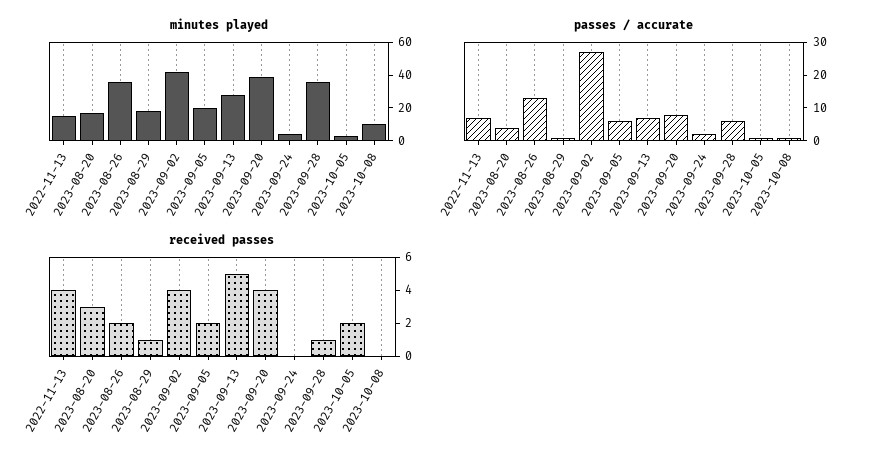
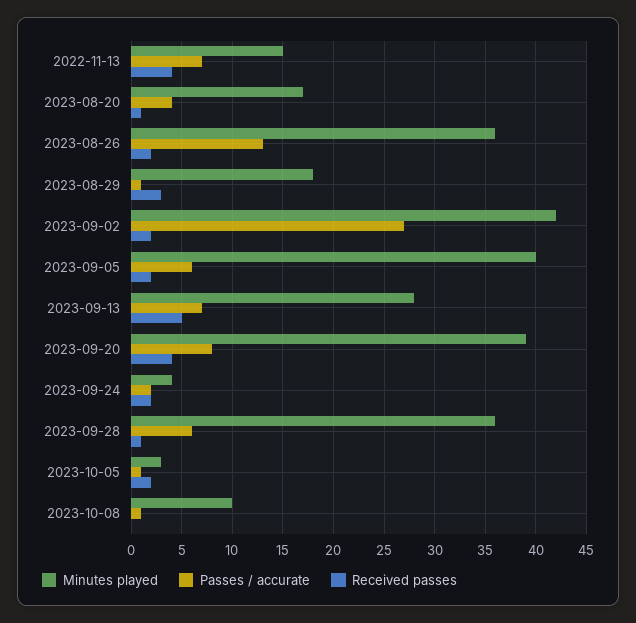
  {
    "minutes played": {
      "2022-11-13": 15,
      "2023-08-20": 17,
      "2023-08-26": 36,
      "2023-08-29": 18,
      "2023-09-02": 42,
-     "2023-09-05": 20,
+     "2023-09-05": 40,
      "2023-09-13": 28,
      "2023-09-20": 39,
      "2023-09-24": 4,
      "2023-09-28": 36,
      "2023-10-05": 3,
      "2023-10-08": 10
    },
    "passes / accurate": {
      "2022-11-13": 7,
      "2023-08-20": 4,
      "2023-08-26": 13,
      "2023-08-29": 1,
      "2023-09-02": 27,
      "2023-09-05": 6,
      "2023-09-13": 7,
      "2023-09-20": 8,
      "2023-09-24": 2,
      "2023-09-28": 6,
      "2023-10-05": 1,
      "2023-10-08": 1
    },
    "received passes": {
      "2022-11-13": 4,
-     "2023-08-20": 3,
+     "2023-08-20": 1,
      "2023-08-26": 2,
-     "2023-08-29": 1,
+     "2023-08-29": 3,
-     "2023-09-02": 4,
+     "2023-09-02": 2,
      "2023-09-05": 2,
      "2023-09-13": 5,
      "2023-09-20": 4,
-     "2023-09-24": 0,
+     "2023-09-24": 2,
      "2023-09-28": 1,
      "2023-10-05": 2,
      "2023-10-08": 0
    }
  }

